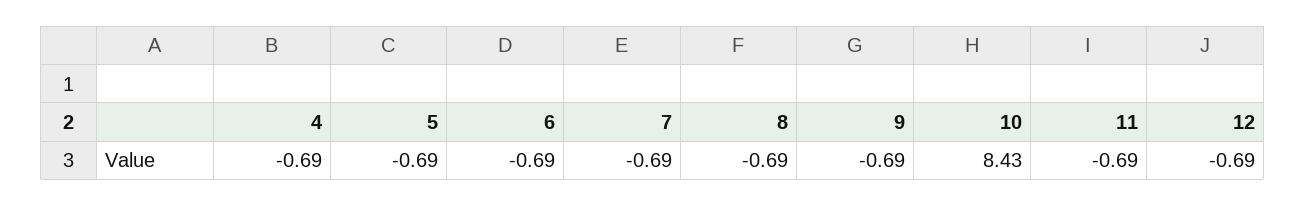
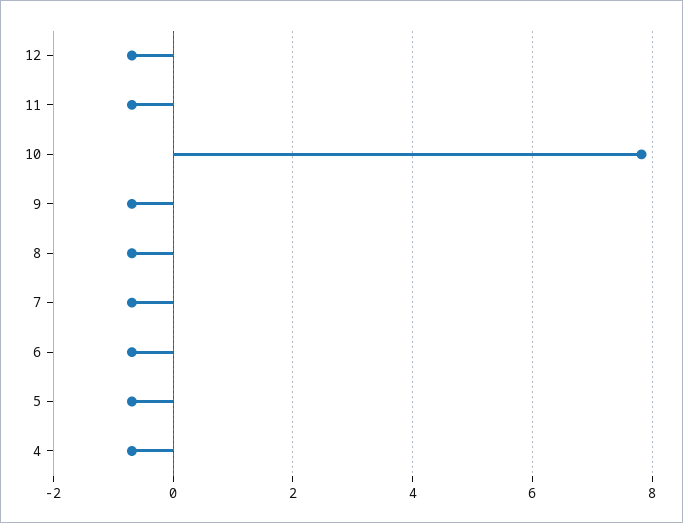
  {
    "4": -0.69,
    "5": -0.69,
    "6": -0.69,
    "7": -0.69,
    "8": -0.69,
    "9": -0.69,
-   "10": 8.43,
+   "10": 7.8,
    "11": -0.69,
    "12": -0.69
  }

